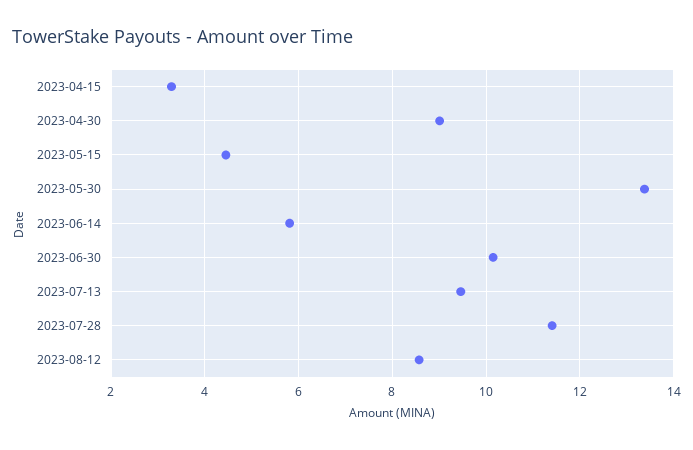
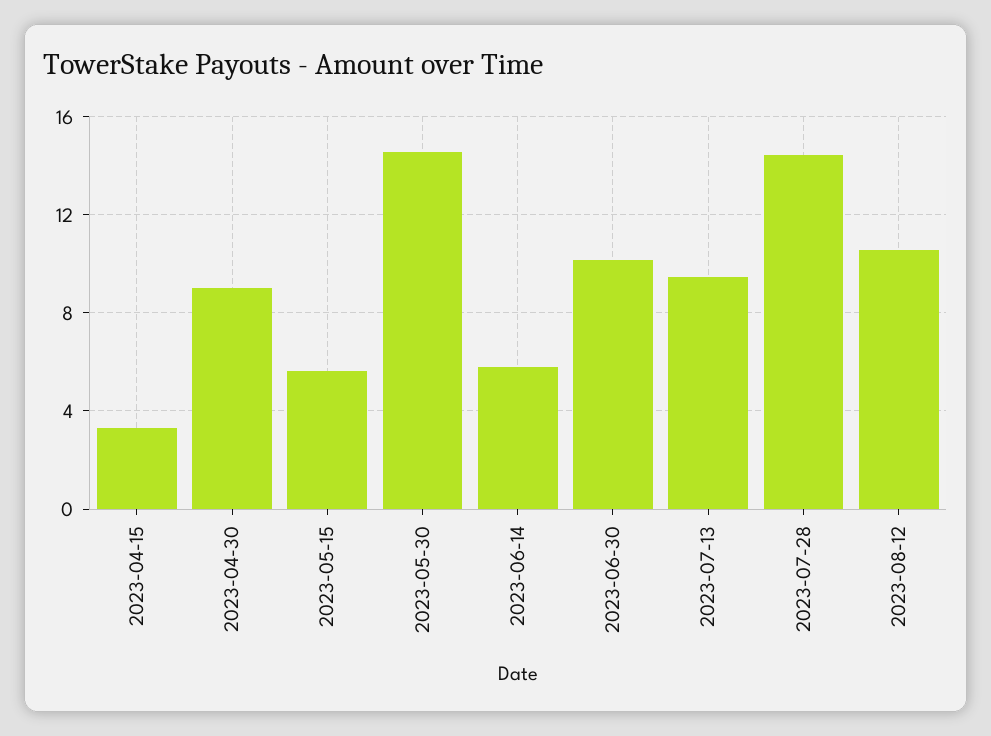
  {
    "2023-04-15": 3.2,
    "2023-04-30": 9,
-   "2023-05-15": 4.4,
+   "2023-05-15": 5.5,
-   "2023-05-30": 13.4,
+   "2023-05-30": 14.5,
    "2023-06-14": 5.8,
    "2023-06-30": 10.2,
    "2023-07-13": 9.4,
-   "2023-07-28": 11.4,
+   "2023-07-28": 14.5,
-   "2023-08-12": 8.6
+   "2023-08-12": 10.5
  }

